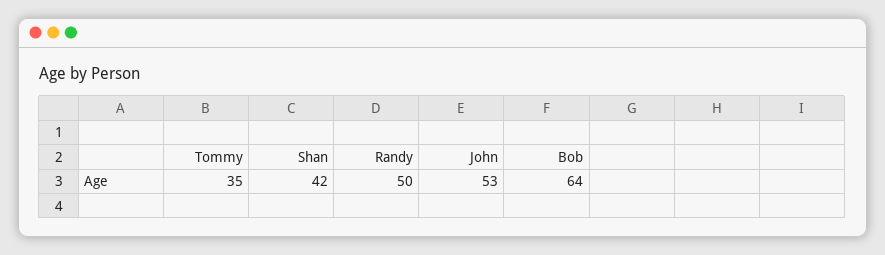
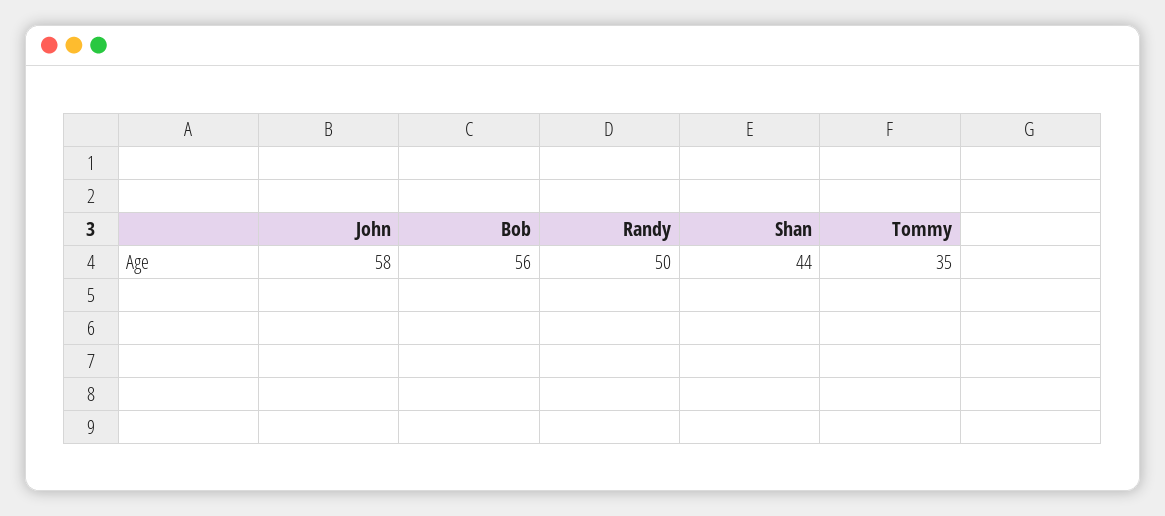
  {
    "Tommy": 35,
-   "Shan": 42,
+   "Shan": 44,
    "Randy": 50,
-   "John": 53,
+   "John": 58,
-   "Bob": 64
+   "Bob": 56
  }

